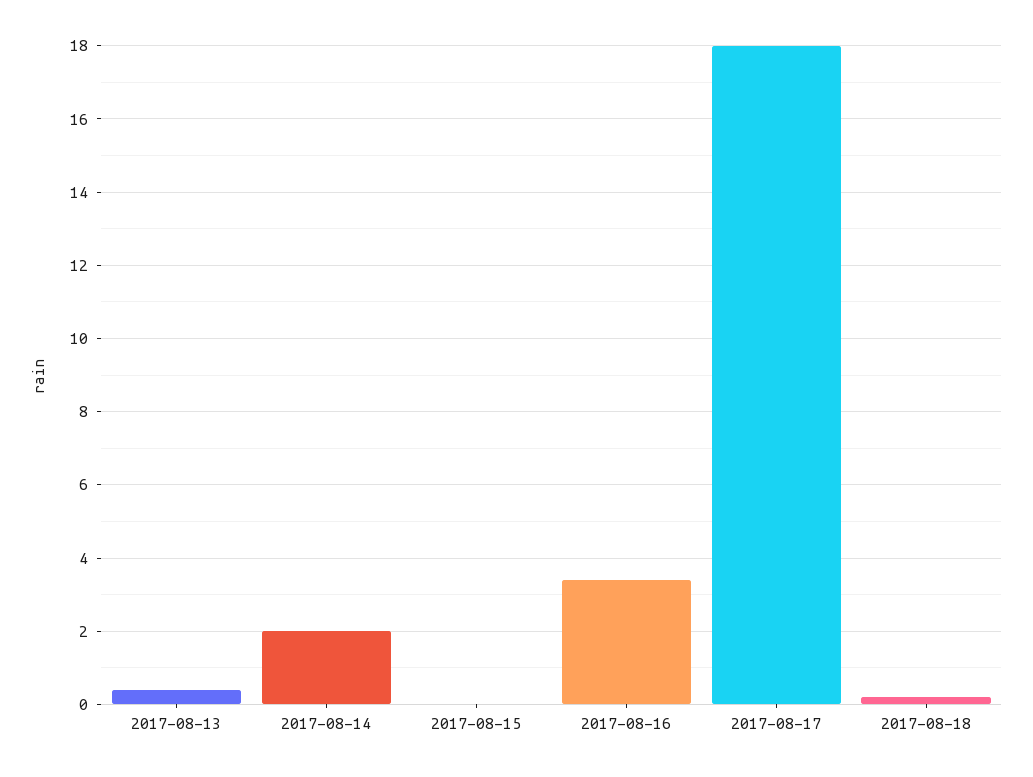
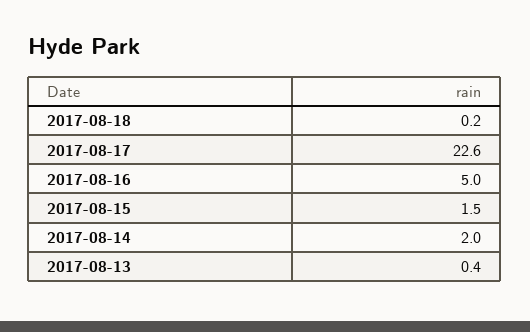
  {
    "2017-08-13": 0.4,
    "2017-08-14": 2,
-   "2017-08-15": 0,
+   "2017-08-15": 1.5,
-   "2017-08-16": 3.5,
+   "2017-08-16": 5,
-   "2017-08-17": 18,
+   "2017-08-17": 22.6,
    "2017-08-18": 0.2
  }

